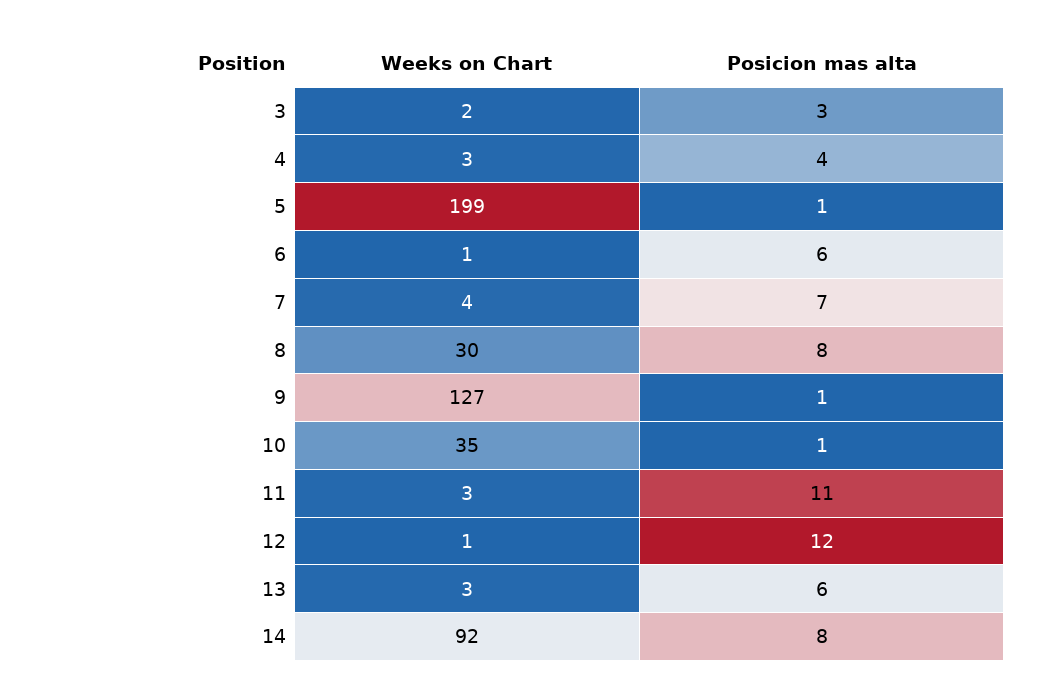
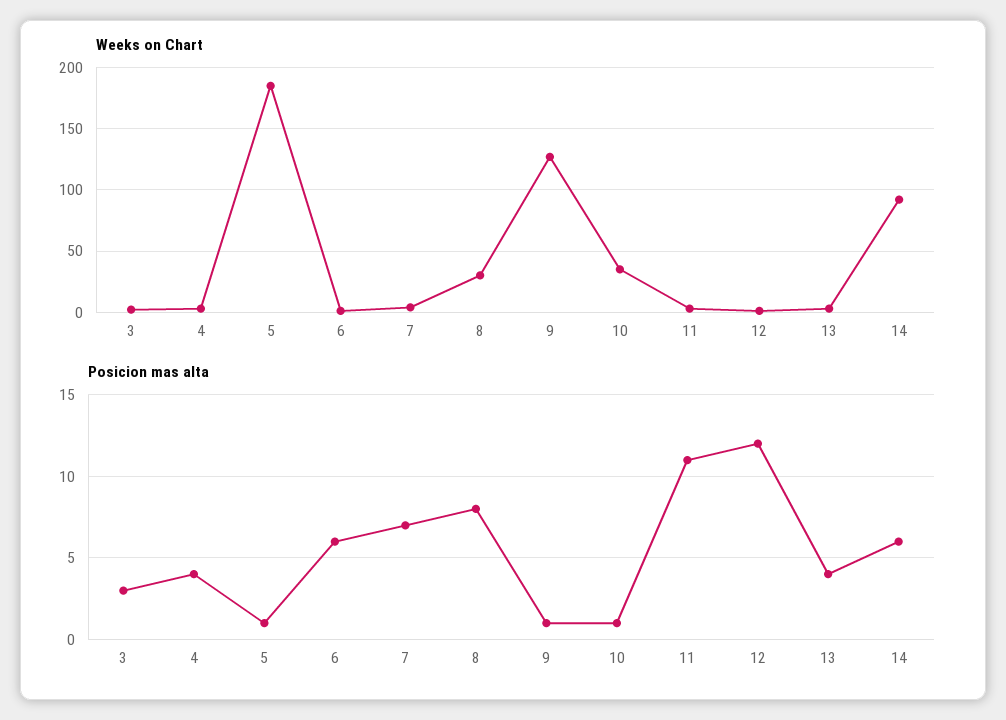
  {
    "Weeks on Chart": {
      "3": 2,
      "4": 3,
-     "5": 199,
+     "5": 185,
      "6": 1,
      "7": 4,
      "8": 30,
      "9": 127,
      "10": 35,
      "11": 3,
      "12": 1,
      "13": 3,
      "14": 92
    },
    "Posicion mas alta": {
      "3": 3,
      "4": 4,
      "5": 1,
      "6": 6,
      "7": 7,
      "8": 8,
      "9": 1,
      "10": 1,
      "11": 11,
      "12": 12,
-     "13": 6,
+     "13": 4,
-     "14": 8
+     "14": 6
    }
  }

